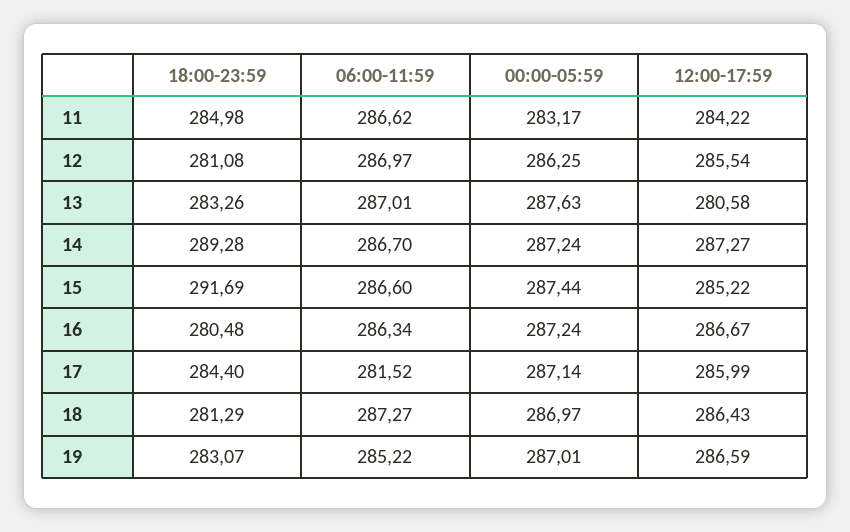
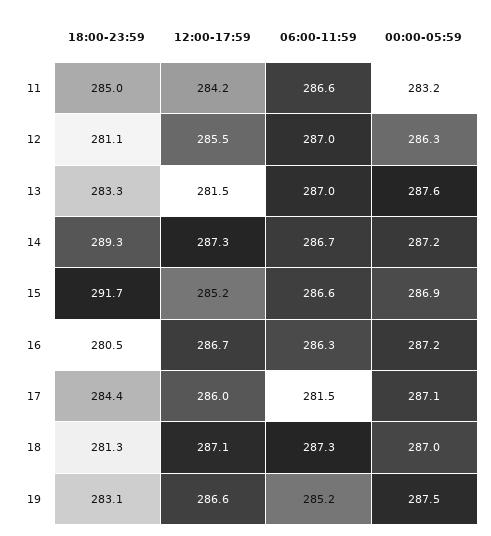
  {
    "18:00-23:59": {
      "11": 284.98,
      "12": 281.08,
      "13": 283.26,
      "14": 289.28,
      "15": 291.69,
      "16": 280.48,
      "17": 284.4,
      "18": 281.29,
      "19": 283.07
    },
    "06:00-11:59": {
      "11": 286.62,
      "12": 286.97,
      "13": 287.01,
      "14": 286.7,
      "15": 286.6,
      "16": 286.34,
      "17": 281.52,
      "18": 287.27,
      "19": 285.22
    },
    "00:00-05:59": {
      "11": 283.17,
      "12": 286.25,
      "13": 287.63,
      "14": 287.24,
-     "15": 287.44,
+     "15": 286.9,
      "16": 287.24,
      "17": 287.14,
      "18": 286.97,
-     "19": 287.01
+     "19": 287.5
    },
    "12:00-17:59": {
      "11": 284.22,
      "12": 285.54,
-     "13": 280.58,
+     "13": 281.5,
      "14": 287.27,
      "15": 285.22,
      "16": 286.67,
      "17": 285.99,
-     "18": 286.43,
+     "18": 287.1,
      "19": 286.59
    }
  }

